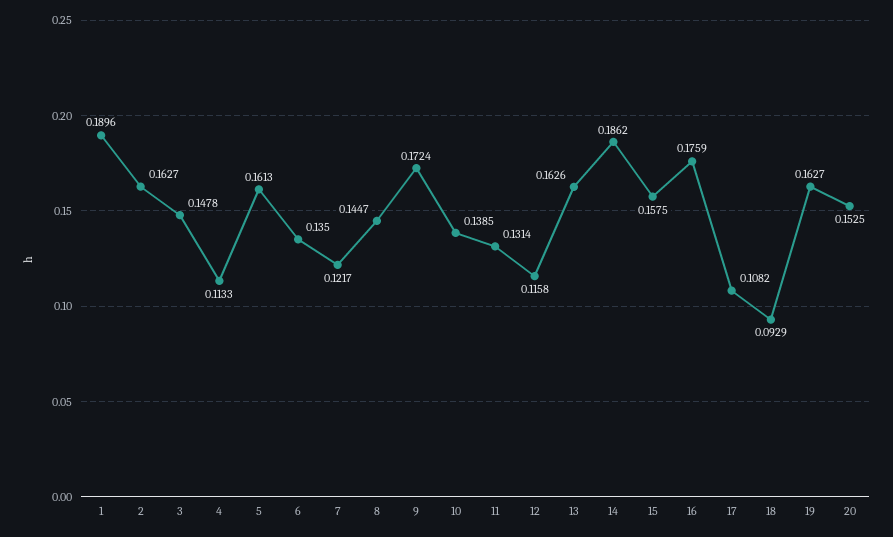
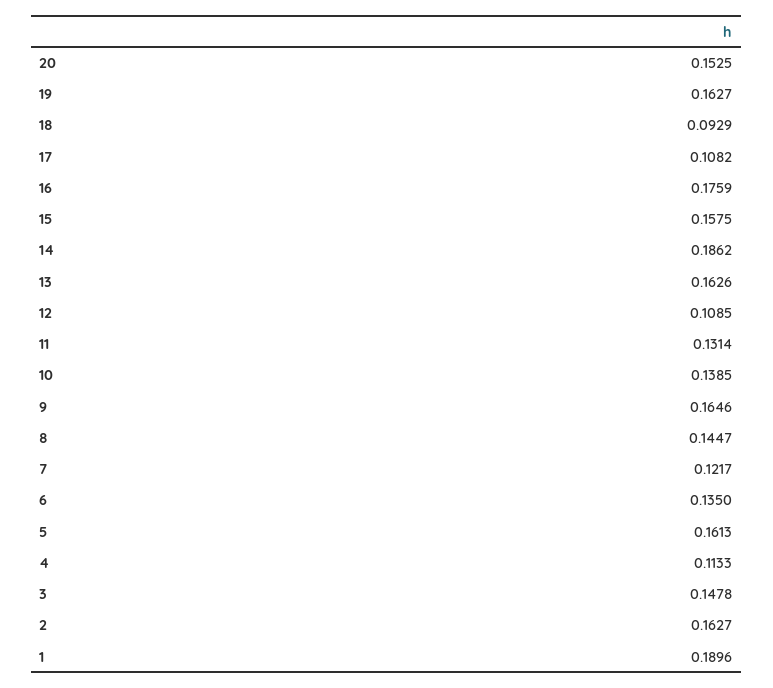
  {
    "1": 0.1896,
    "2": 0.1627,
    "3": 0.1478,
    "4": 0.1133,
    "5": 0.1613,
    "6": 0.135,
    "7": 0.1217,
    "8": 0.1447,
-   "9": 0.1724,
+   "9": 0.1646,
    "10": 0.1385,
    "11": 0.1314,
-   "12": 0.1158,
+   "12": 0.1085,
    "13": 0.1626,
    "14": 0.1862,
    "15": 0.1575,
    "16": 0.1759,
    "17": 0.1082,
    "18": 0.0929,
    "19": 0.1627,
    "20": 0.1525
  }

